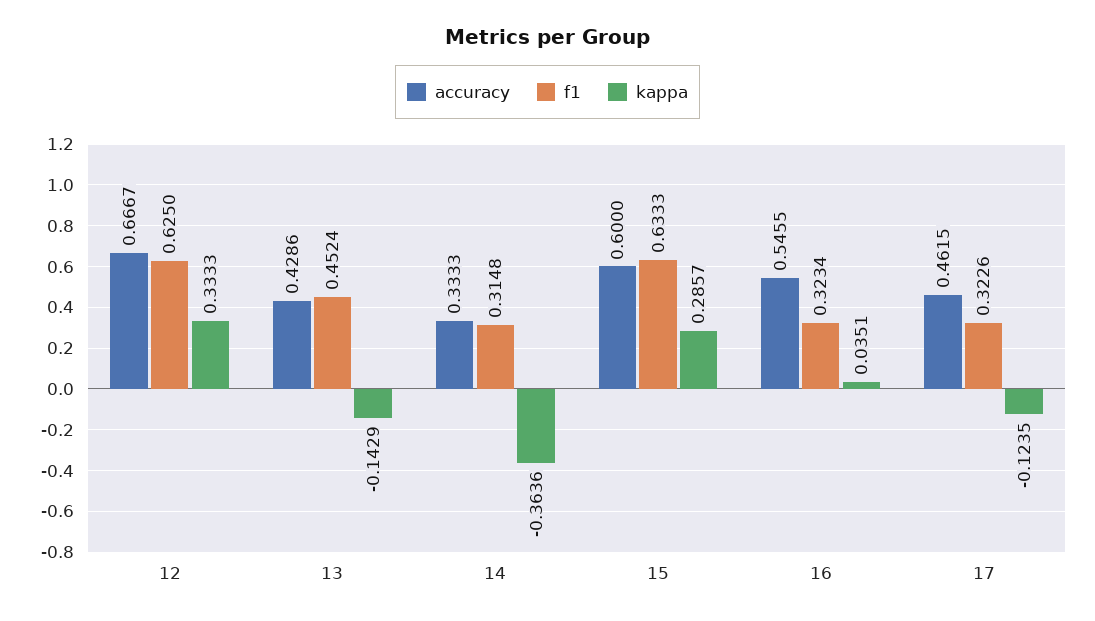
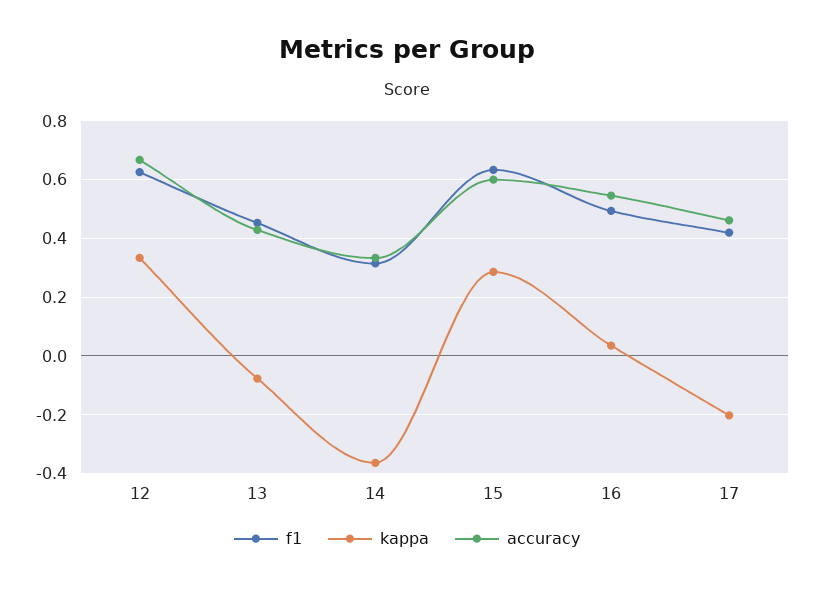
  {
    "accuracy": {
      "12": 0.6667,
      "13": 0.4286,
      "14": 0.3333,
      "15": 0.6,
      "16": 0.5455,
      "17": 0.4615
    },
    "f1": {
      "12": 0.625,
      "13": 0.4524,
      "14": 0.3148,
      "15": 0.6333,
-     "16": 0.3234,
+     "16": 0.5,
-     "17": 0.3226
+     "17": 0.425
    },
    "kappa": {
      "12": 0.3333,
-     "13": -0.1429,
+     "13": -0.075,
      "14": -0.3636,
      "15": 0.2857,
      "16": 0.0351,
-     "17": -0.1235
+     "17": -0.2
    }
  }

